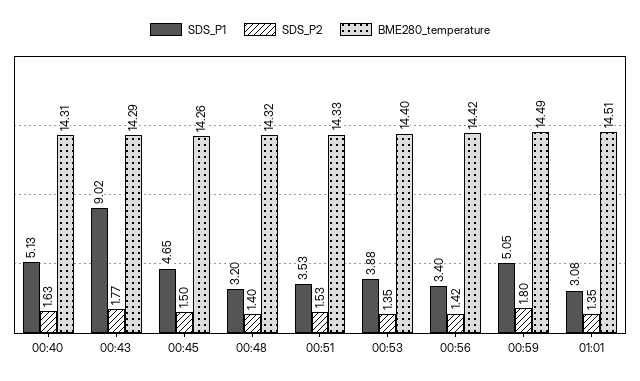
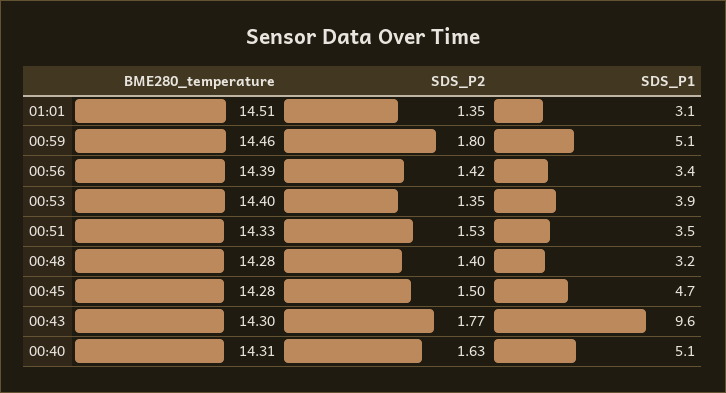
  {
    "SDS_P1": {
      "00:40": 5.13,
-     "00:43": 9.02,
+     "00:43": 9.6,
      "00:45": 4.65,
      "00:48": 3.2,
      "00:51": 3.53,
      "00:53": 3.88,
      "00:56": 3.4,
      "00:59": 5.05,
      "01:01": 3.08
    },
    "SDS_P2": {
      "00:40": 1.63,
      "00:43": 1.77,
      "00:45": 1.5,
      "00:48": 1.4,
      "00:51": 1.53,
      "00:53": 1.35,
      "00:56": 1.42,
      "00:59": 1.8,
      "01:01": 1.35
    },
    "BME280_temperature": {
      "00:40": 14.31,
-     "00:43": 14.29,
+     "00:43": 14.3,
-     "00:45": 14.26,
+     "00:45": 14.28,
-     "00:48": 14.32,
+     "00:48": 14.28,
      "00:51": 14.33,
      "00:53": 14.4,
-     "00:56": 14.42,
+     "00:56": 14.39,
-     "00:59": 14.49,
+     "00:59": 14.46,
      "01:01": 14.51
    }
  }

